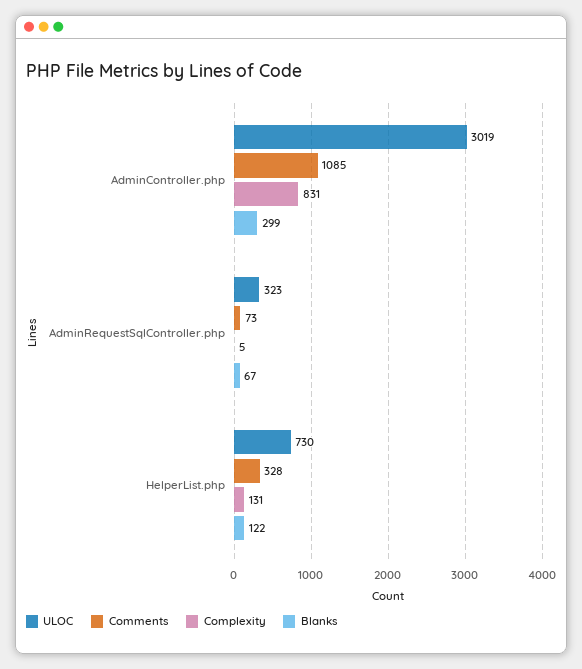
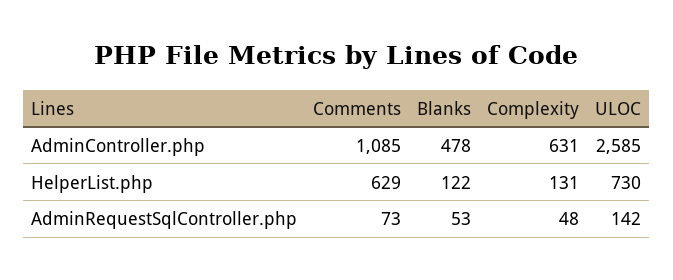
  {
    "ULOC": {
-     "AdminController.php": 3019,
+     "AdminController.php": 2585,
-     "AdminRequestSqlController.php": 323,
+     "AdminRequestSqlController.php": 142,
      "HelperList.php": 730
    },
    "Comments": {
      "AdminController.php": 1085,
      "AdminRequestSqlController.php": 73,
-     "HelperList.php": 328
+     "HelperList.php": 629
    },
    "Complexity": {
-     "AdminController.php": 831,
+     "AdminController.php": 631,
-     "AdminRequestSqlController.php": 5,
+     "AdminRequestSqlController.php": 48,
      "HelperList.php": 131
    },
    "Blanks": {
-     "AdminController.php": 299,
+     "AdminController.php": 478,
-     "AdminRequestSqlController.php": 67,
+     "AdminRequestSqlController.php": 53,
      "HelperList.php": 122
    }
  }

